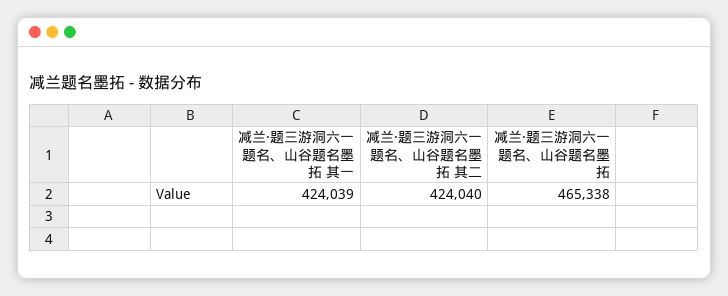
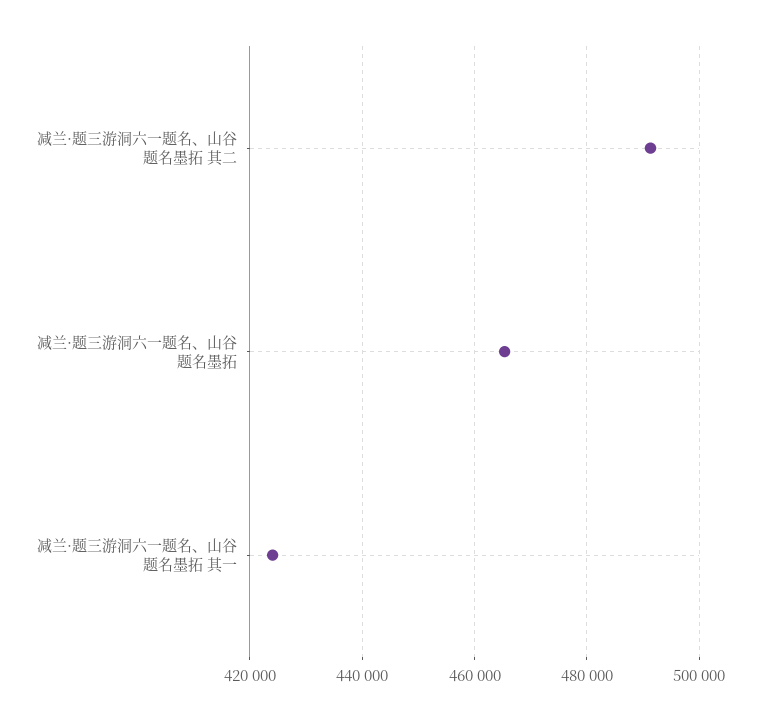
  {
    "减兰·题三游洞六一题名、山谷题名墨拓 其一": 424039,
-   "减兰·题三游洞六一题名、山谷题名墨拓 其二": 424040,
+   "减兰·题三游洞六一题名、山谷题名墨拓 其二": 492000,
    "减兰·题三游洞六一题名、山谷题名墨拓": 465338
  }

